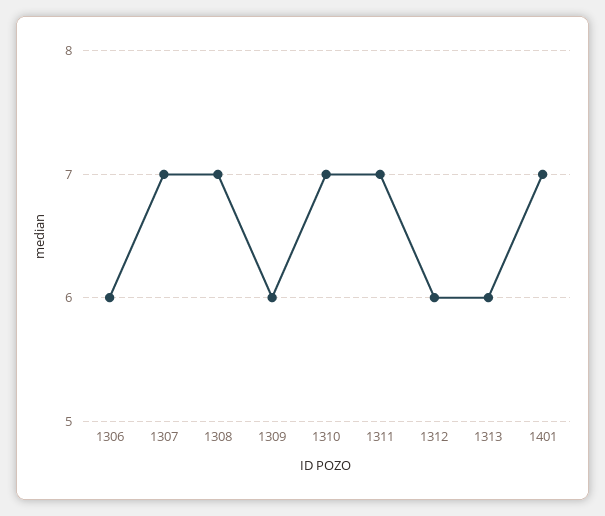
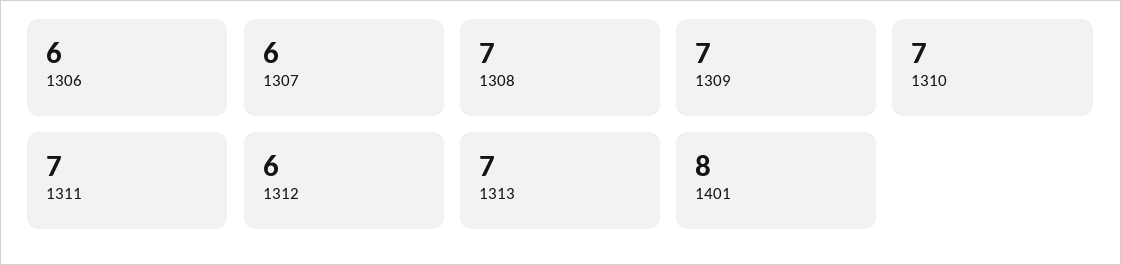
  {
    "1306": 6,
-   "1307": 7,
+   "1307": 6,
    "1308": 7,
-   "1309": 6,
+   "1309": 7,
    "1310": 7,
    "1311": 7,
    "1312": 6,
-   "1313": 6,
+   "1313": 7,
-   "1401": 7
+   "1401": 8
  }

